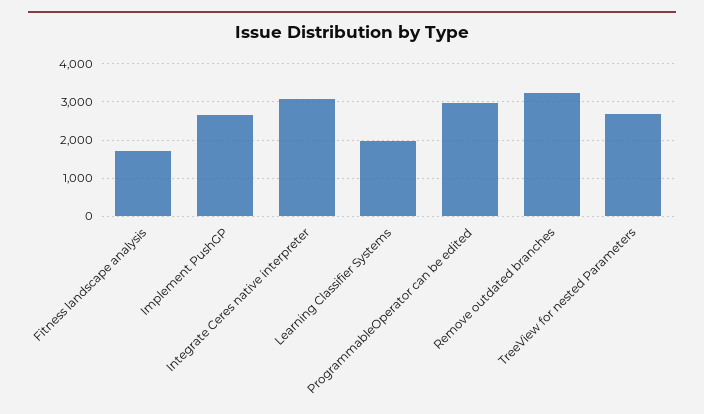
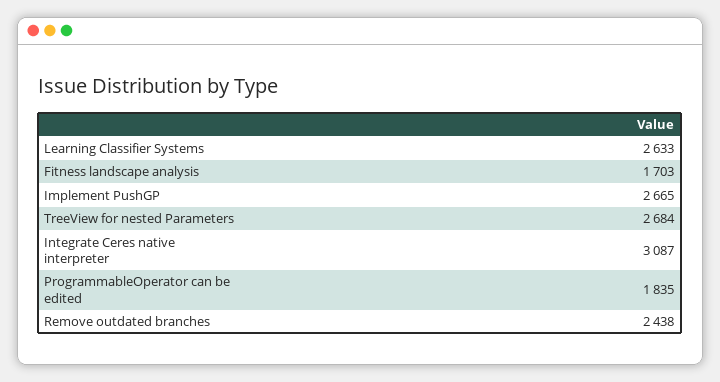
  {
    "Fitness landscape analysis": 1703,
    "Implement PushGP": 2665,
    "Integrate Ceres native interpreter": 3087,
-   "Learning Classifier Systems": 2000,
+   "Learning Classifier Systems": 2633,
-   "ProgrammableOperator can be edited": 3000,
+   "ProgrammableOperator can be edited": 1835,
-   "Remove outdated branches": 3200,
+   "Remove outdated branches": 2438,
    "TreeView for nested Parameters": 2684
  }

